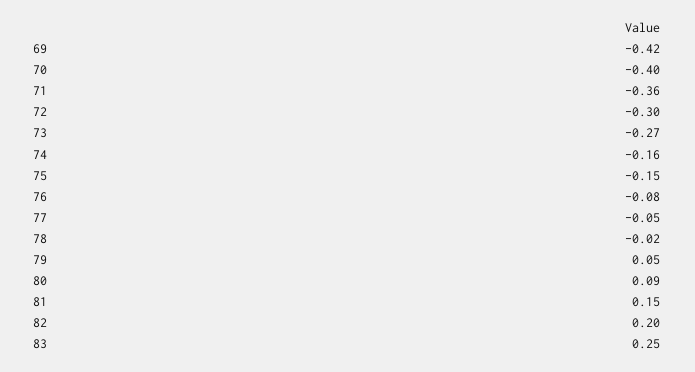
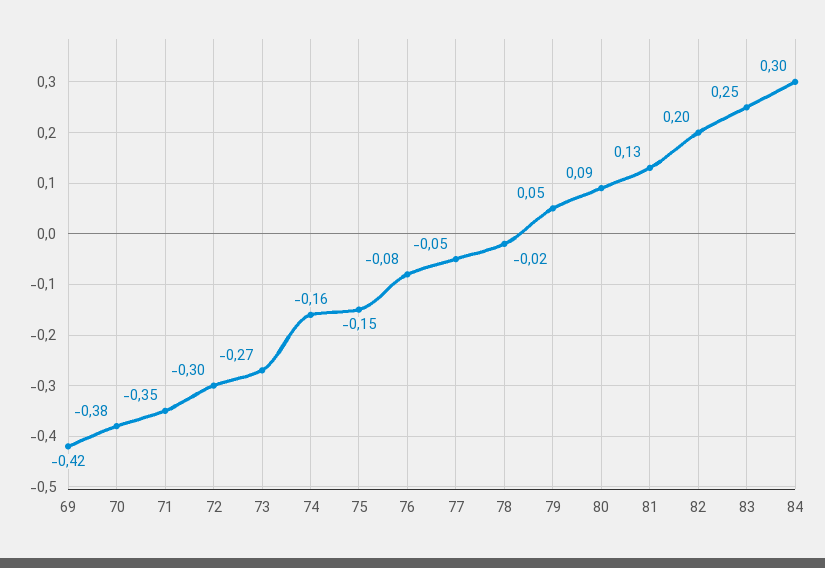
  {
    "69": -0.42,
-   "70": -0.4,
+   "70": -0.38,
-   "71": -0.36,
+   "71": -0.35,
    "72": -0.3,
    "73": -0.27,
    "74": -0.16,
    "75": -0.15,
    "76": -0.08,
    "77": -0.05,
    "78": -0.02,
    "79": 0.05,
    "80": 0.09,
-   "81": 0.15,
+   "81": 0.13,
    "82": 0.2,
-   "83": 0.25
+   "83": 0.25,
+   "84": 0.3
  }

